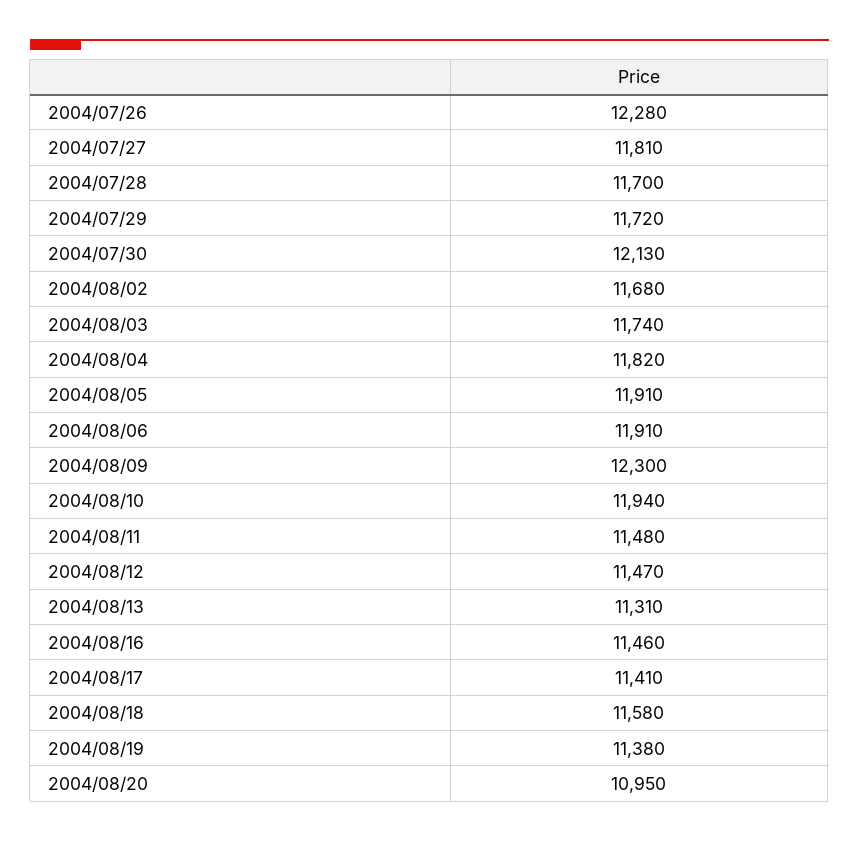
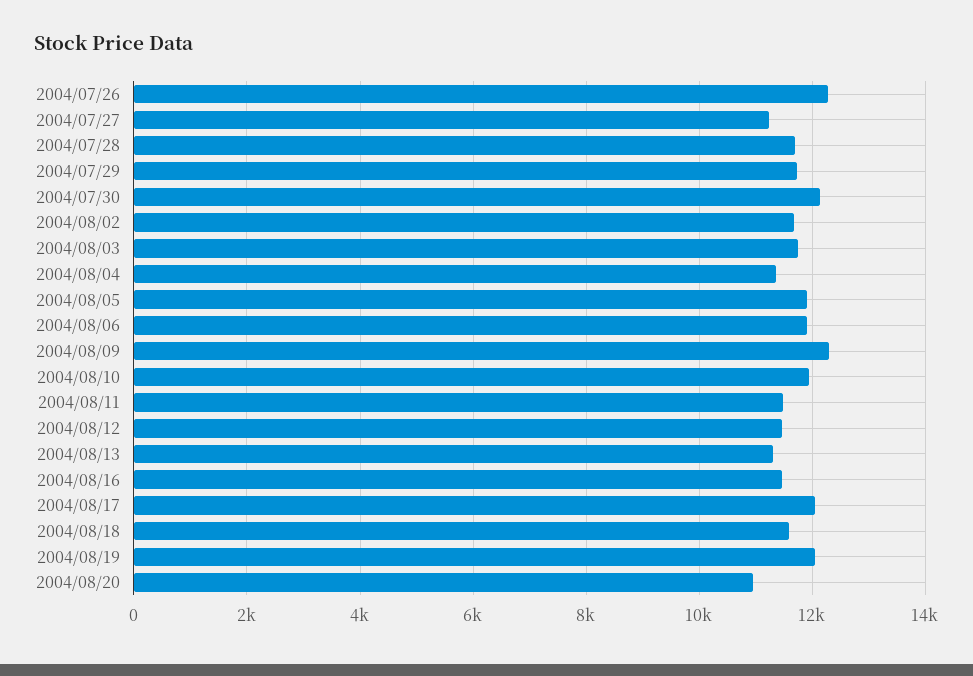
  {
    "2004/07/26": 12280,
-   "2004/07/27": 11810,
+   "2004/07/27": 11200,
    "2004/07/28": 11700,
    "2004/07/29": 11720,
    "2004/07/30": 12130,
    "2004/08/02": 11680,
    "2004/08/03": 11740,
-   "2004/08/04": 11820,
+   "2004/08/04": 11400,
    "2004/08/05": 11910,
    "2004/08/06": 11910,
    "2004/08/09": 12300,
    "2004/08/10": 11940,
    "2004/08/11": 11480,
    "2004/08/12": 11470,
    "2004/08/13": 11310,
    "2004/08/16": 11460,
-   "2004/08/17": 11410,
+   "2004/08/17": 12000,
    "2004/08/18": 11580,
-   "2004/08/19": 11380,
+   "2004/08/19": 12000,
    "2004/08/20": 10950
  }

